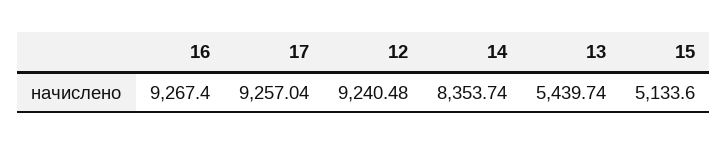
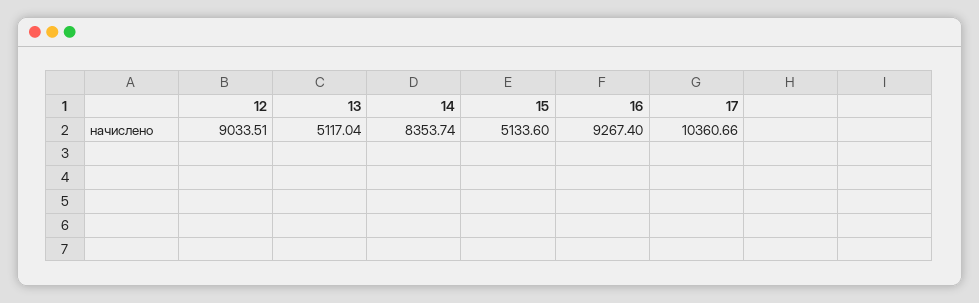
  {
    "16": 9267.4,
-   "17": 9257.04,
+   "17": 10360.66,
-   "12": 9240.48,
+   "12": 9033.51,
    "14": 8353.74,
-   "13": 5439.74,
+   "13": 5117.04,
    "15": 5133.6
  }

